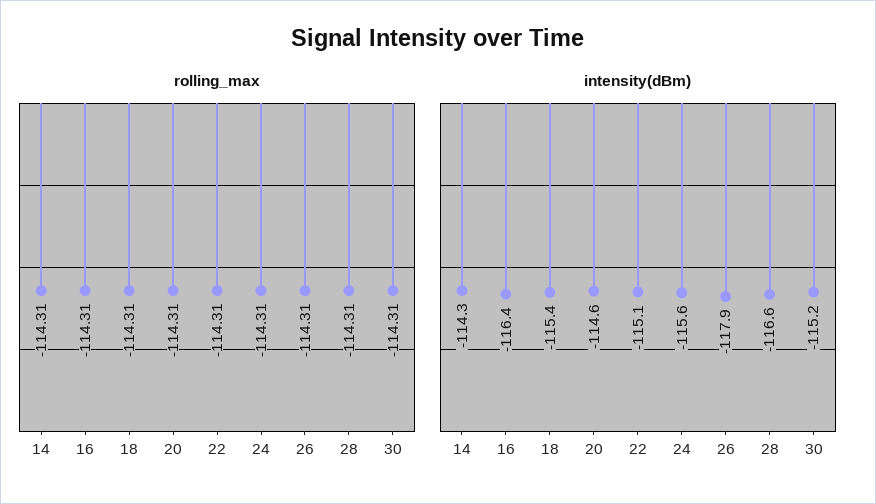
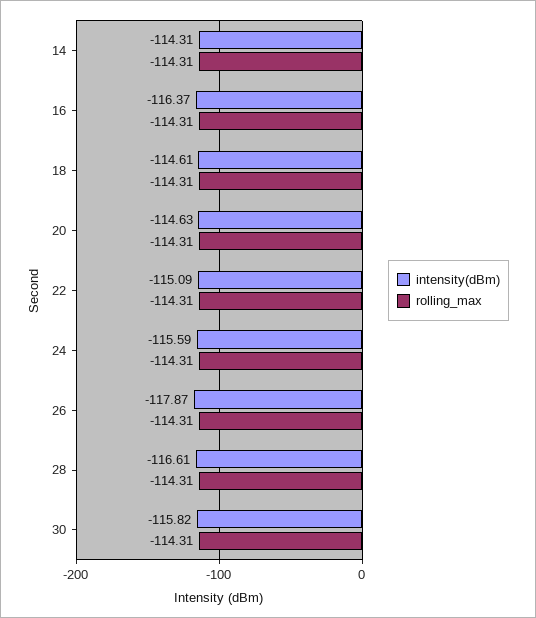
  {
    "rolling_max": {
      "14": -114.31,
      "16": -114.31,
      "18": -114.31,
      "20": -114.31,
      "22": -114.31,
      "24": -114.31,
      "26": -114.31,
      "28": -114.31,
      "30": -114.31
    },
    "intensity(dBm)": {
      "14": -114.31,
      "16": -116.37,
-     "18": -115.4,
+     "18": -114.61,
      "20": -114.63,
      "22": -115.09,
      "24": -115.59,
      "26": -117.87,
      "28": -116.61,
-     "30": -115.2
+     "30": -115.82
    }
  }

